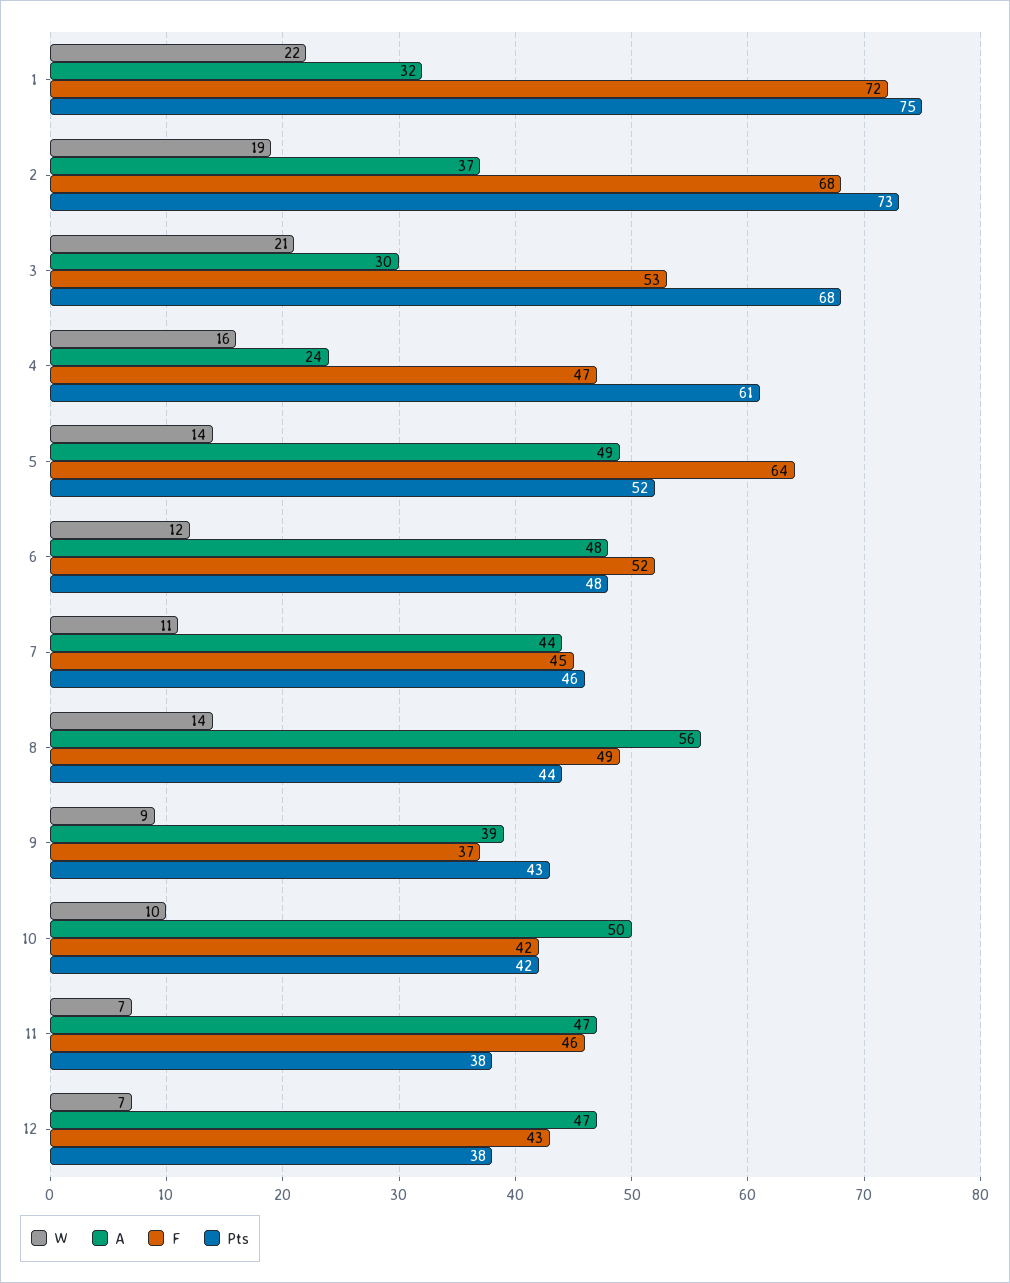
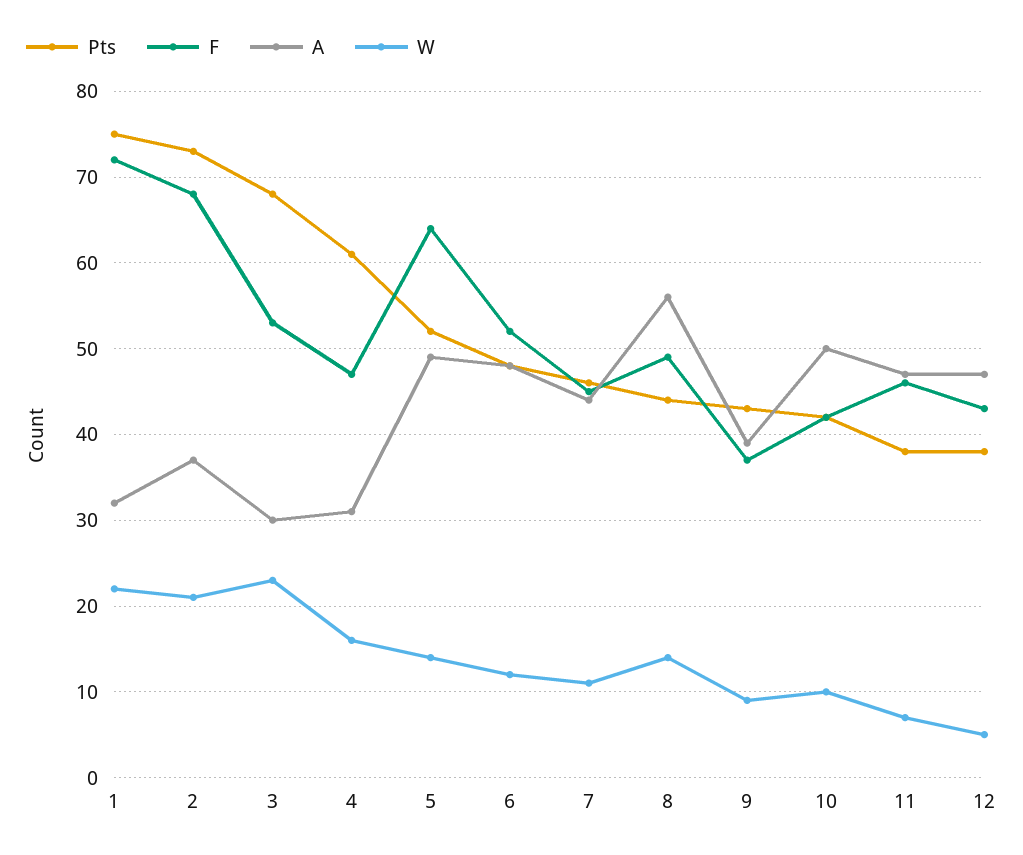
  {
    "W": {
      "1": 22,
-     "2": 19,
+     "2": 21,
-     "3": 21,
+     "3": 23,
      "4": 16,
      "5": 14,
      "6": 12,
      "7": 11,
      "8": 14,
      "9": 9,
      "10": 10,
      "11": 7,
-     "12": 7
+     "12": 5
    },
    "A": {
      "1": 32,
      "2": 37,
      "3": 30,
-     "4": 24,
+     "4": 31,
      "5": 49,
      "6": 48,
      "7": 44,
      "8": 56,
      "9": 39,
      "10": 50,
      "11": 47,
      "12": 47
    },
    "F": {
      "1": 72,
      "2": 68,
      "3": 53,
      "4": 47,
      "5": 64,
      "6": 52,
      "7": 45,
      "8": 49,
      "9": 37,
      "10": 42,
      "11": 46,
      "12": 43
    },
    "Pts": {
      "1": 75,
      "2": 73,
      "3": 68,
      "4": 61,
      "5": 52,
      "6": 48,
      "7": 46,
      "8": 44,
      "9": 43,
      "10": 42,
      "11": 38,
      "12": 38
    }
  }

